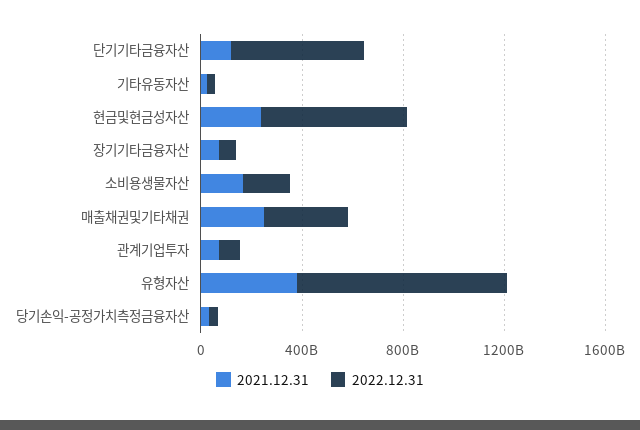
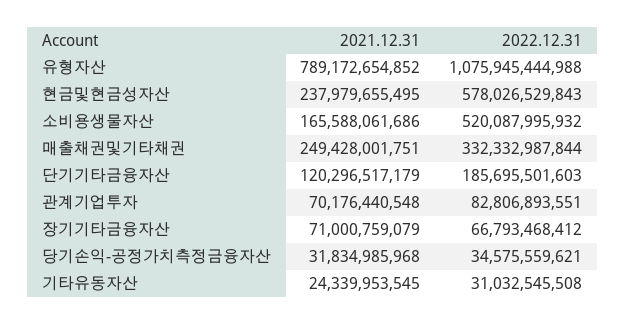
  {
    "2021.12.31": {
      "단기기타금융자산": 120296517179,
      "기타유동자산": 24339953545,
      "현금및현금성자산": 237979655495,
      "장기기타금융자산": 71000759079,
      "소비용생물자산": 165588061686,
      "매출채권및기타채권": 249428001751,
      "관계기업투자": 70176440548,
-     "유형자산": 400000000000,
+     "유형자산": 789172654852,
      "당기손익-공정가치측정금융자산": 31834985968
    },
    "2022.12.31": {
-     "단기기타금융자산": 500000000000,
+     "단기기타금융자산": 185695501603,
      "기타유동자산": 31032545508,
      "현금및현금성자산": 578026529843,
      "장기기타금융자산": 66793468412,
-     "소비용생물자산": 200000000000,
+     "소비용생물자산": 520087995932,
      "매출채권및기타채권": 332332987844,
      "관계기업투자": 82806893551,
-     "유형자산": 800000000000,
+     "유형자산": 1075945444988,
      "당기손익-공정가치측정금융자산": 34575559621
    }
  }

